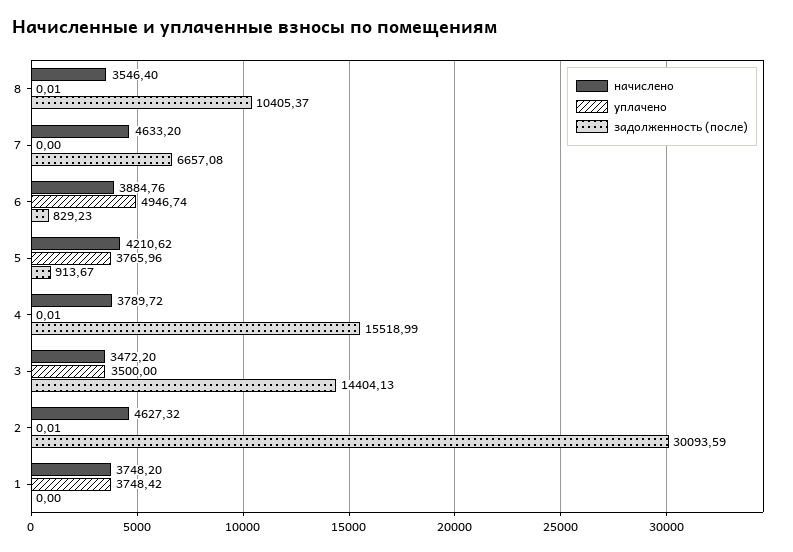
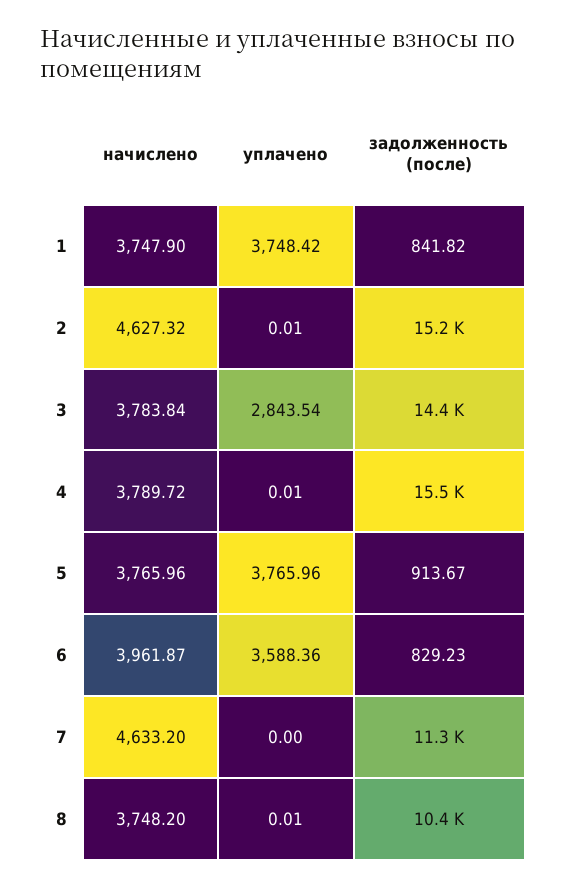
  {
    "начислено": {
-     "8": 3546.4,
+     "8": 3748.2,
      "7": 4633.2,
-     "6": 3884.76,
+     "6": 3961.87,
-     "5": 4210.62,
+     "5": 3765.96,
      "4": 3789.72,
-     "3": 3472.2,
+     "3": 3783.84,
      "2": 4627.32,
-     "1": 3748.2
+     "1": 3747.9
    },
    "уплачено": {
      "8": 0.01,
      "7": 0,
-     "6": 4946.74,
+     "6": 3588.36,
      "5": 3765.96,
      "4": 0.01,
-     "3": 3500,
+     "3": 2843.54,
      "2": 0.01,
      "1": 3748.42
    },
    "задолженность (после)": {
      "8": 10405.37,
-     "7": 6657.08,
+     "7": 11300,
      "6": 829.23,
      "5": 913.67,
      "4": 15518.99,
      "3": 14404.13,
-     "2": 30093.59,
+     "2": 15200,
-     "1": 0
+     "1": 841.82
    }
  }

